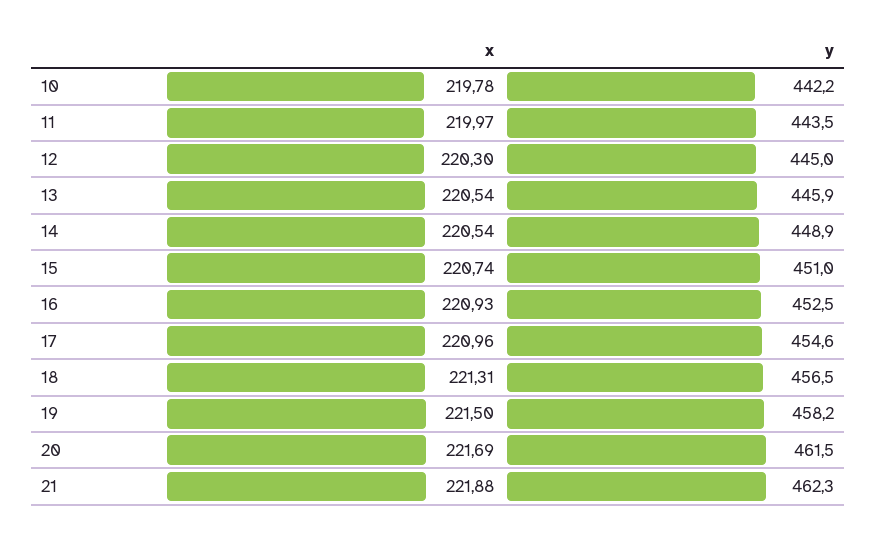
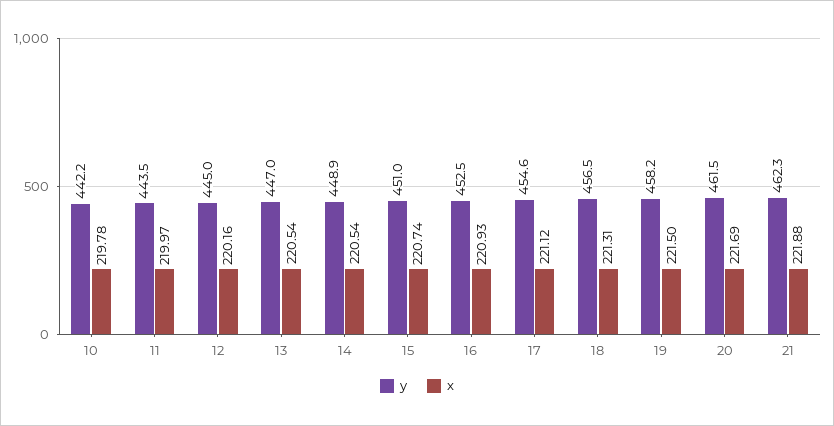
  {
    "x": {
      "10": 219.78,
      "11": 219.97,
-     "12": 220.3,
+     "12": 220.16,
      "13": 220.54,
      "14": 220.54,
      "15": 220.74,
      "16": 220.93,
-     "17": 220.96,
+     "17": 221.12,
      "18": 221.31,
      "19": 221.5,
      "20": 221.69,
      "21": 221.88
    },
    "y": {
      "10": 442.2,
      "11": 443.5,
      "12": 445,
-     "13": 445.9,
+     "13": 447,
      "14": 448.9,
      "15": 451,
      "16": 452.5,
      "17": 454.6,
      "18": 456.5,
      "19": 458.2,
      "20": 461.5,
      "21": 462.3
    }
  }

